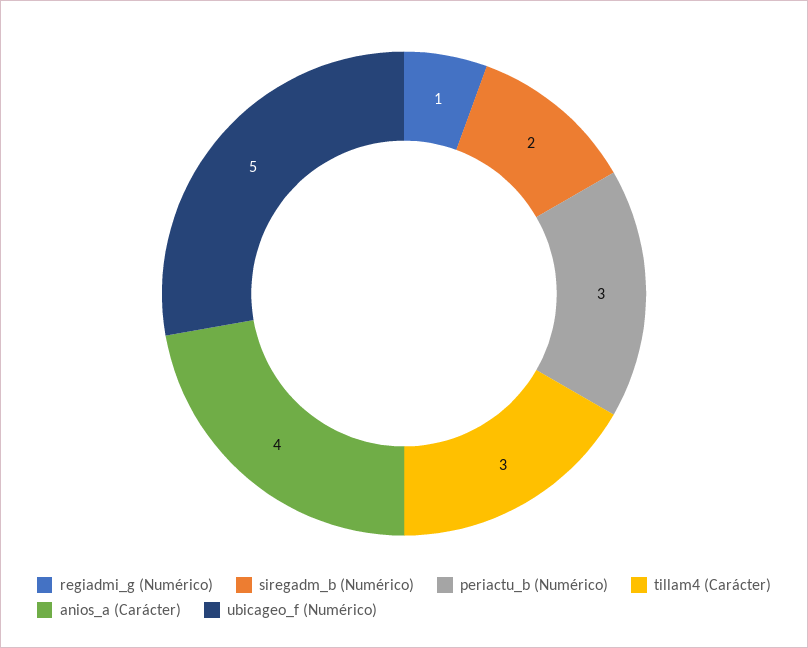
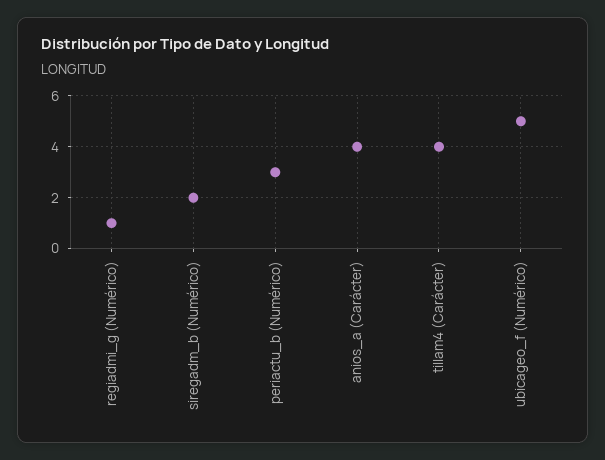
  {
    "regiadmi_g (Numérico)": 1,
    "siregadm_b (Numérico)": 2,
    "periactu_b (Numérico)": 3,
-   "tillam4 (Carácter)": 3,
+   "tillam4 (Carácter)": 4,
    "anios_a (Carácter)": 4,
    "ubicageo_f (Numérico)": 5
  }

